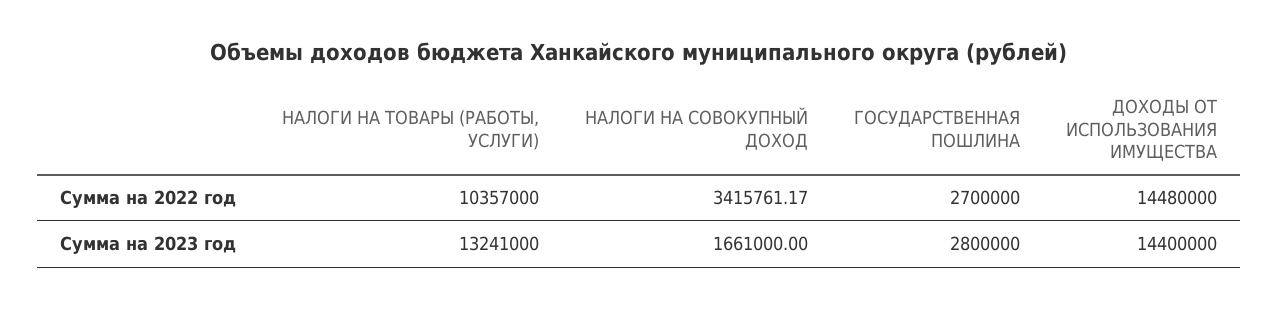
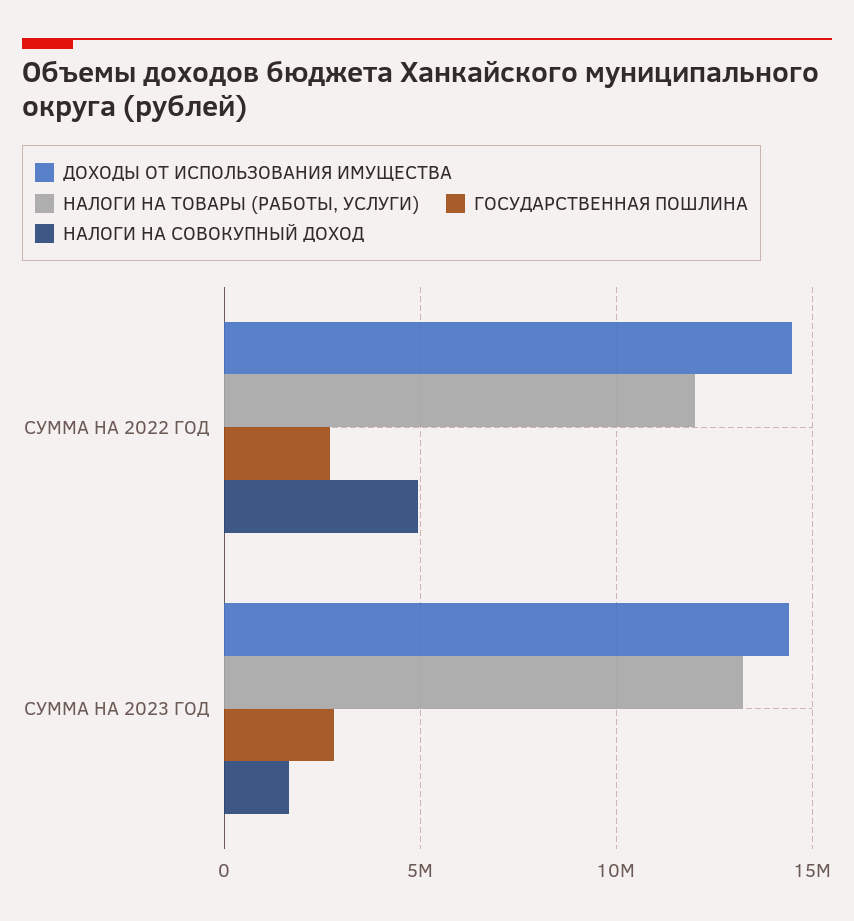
  {
    "НАЛОГИ НА ТОВАРЫ (РАБОТЫ, УСЛУГИ)": {
-     "Сумма на 2022 год": 10357000,
+     "Сумма на 2022 год": 12000000,
      "Сумма на 2023 год": 13241000
    },
    "НАЛОГИ НА СОВОКУПНЫЙ ДОХОД": {
-     "Сумма на 2022 год": 3415761.17,
+     "Сумма на 2022 год": 5000000,
      "Сумма на 2023 год": 1661000
    },
    "ГОСУДАРСТВЕННАЯ ПОШЛИНА": {
      "Сумма на 2022 год": 2700000,
      "Сумма на 2023 год": 2800000
    },
    "ДОХОДЫ ОТ ИСПОЛЬЗОВАНИЯ ИМУЩЕСТВА": {
      "Сумма на 2022 год": 14480000,
      "Сумма на 2023 год": 14400000
    }
  }

